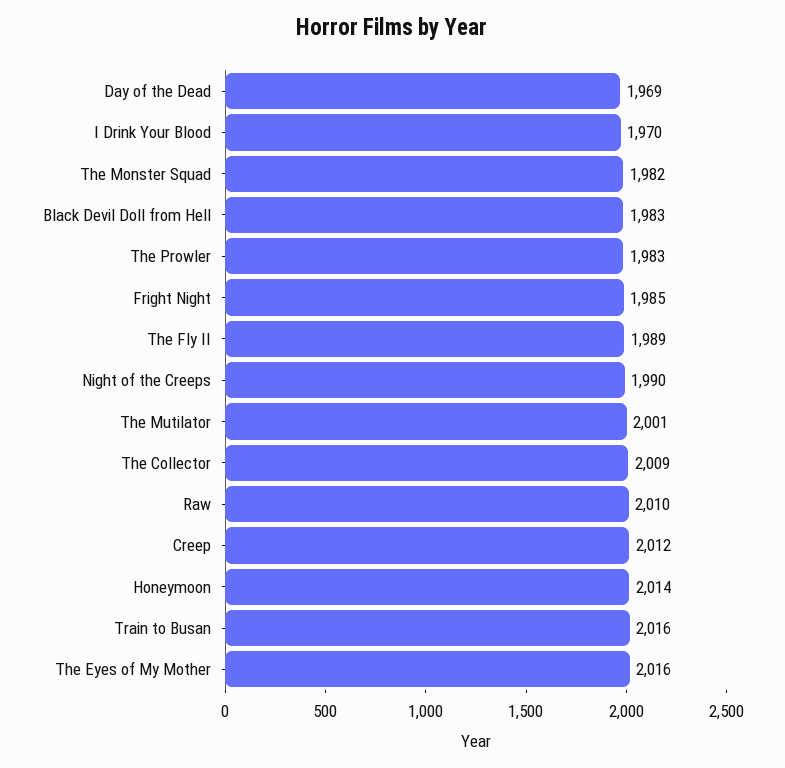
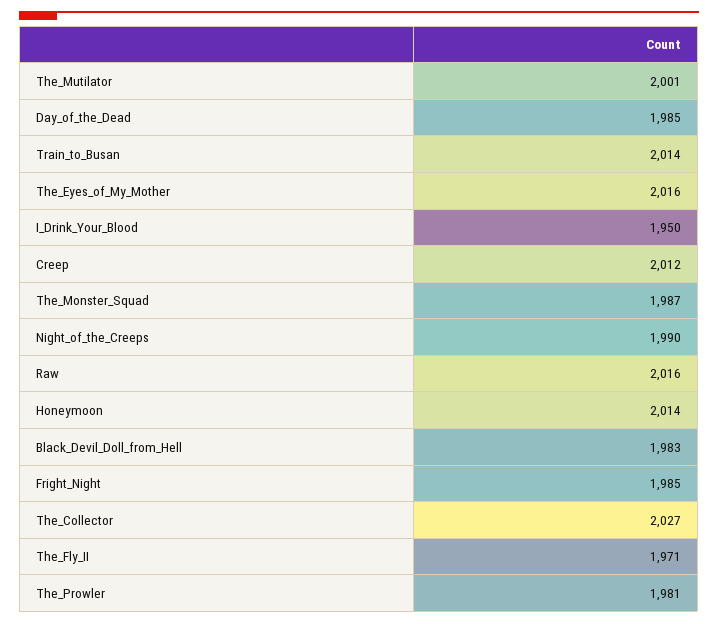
  {
-   "Day of the Dead": 1969,
+   "Day of the Dead": 1985,
-   "I Drink Your Blood": 1970,
+   "I Drink Your Blood": 1950,
-   "The Monster Squad": 1982,
+   "The Monster Squad": 1987,
    "Black Devil Doll from Hell": 1983,
-   "The Prowler": 1983,
+   "The Prowler": 1981,
    "Fright Night": 1985,
-   "The Fly II": 1989,
+   "The Fly II": 1971,
    "Night of the Creeps": 1990,
    "The Mutilator": 2001,
-   "The Collector": 2009,
+   "The Collector": 2027,
-   "Raw": 2010,
+   "Raw": 2016,
    "Creep": 2012,
    "Honeymoon": 2014,
-   "Train to Busan": 2016,
+   "Train to Busan": 2014,
    "The Eyes of My Mother": 2016
  }

